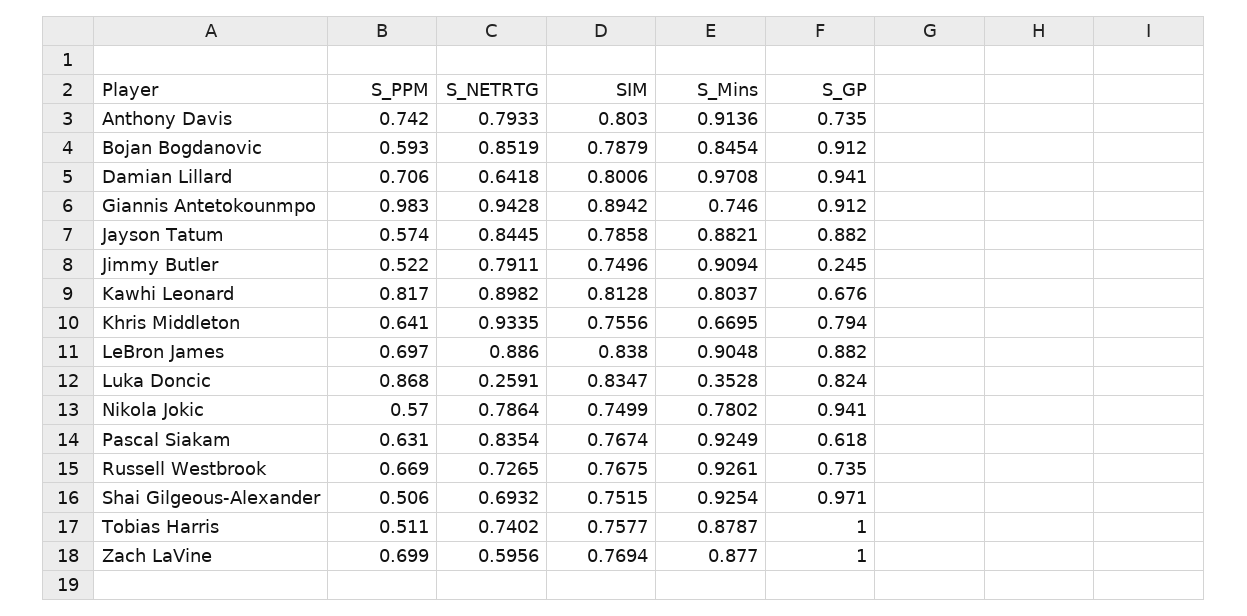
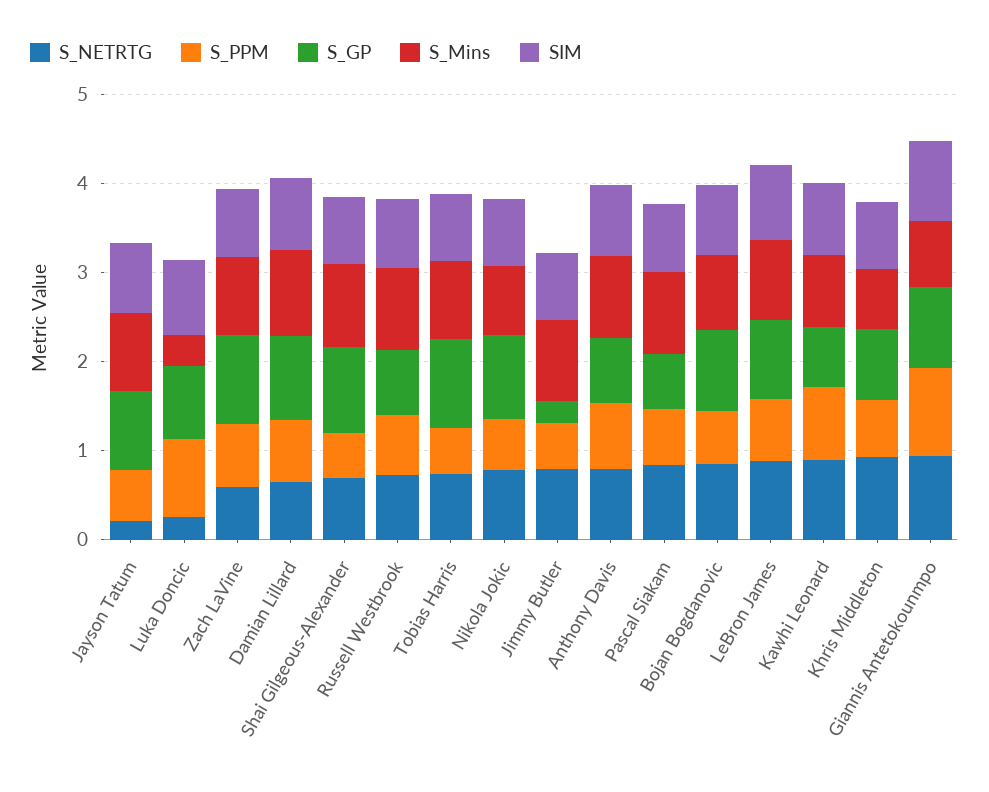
  {
    "S_PPM": {
      "Anthony Davis": 0.742,
      "Bojan Bogdanovic": 0.593,
      "Damian Lillard": 0.706,
      "Giannis Antetokounmpo": 0.983,
      "Jayson Tatum": 0.574,
      "Jimmy Butler": 0.522,
      "Kawhi Leonard": 0.817,
      "Khris Middleton": 0.641,
      "LeBron James": 0.697,
      "Luka Doncic": 0.868,
      "Nikola Jokic": 0.57,
      "Pascal Siakam": 0.631,
      "Russell Westbrook": 0.669,
      "Shai Gilgeous-Alexander": 0.506,
      "Tobias Harris": 0.511,
      "Zach LaVine": 0.699
    },
    "S_NETRTG": {
      "Anthony Davis": 0.7933,
      "Bojan Bogdanovic": 0.8519,
      "Damian Lillard": 0.6418,
      "Giannis Antetokounmpo": 0.9428,
-     "Jayson Tatum": 0.8445,
+     "Jayson Tatum": 0.2,
      "Jimmy Butler": 0.7911,
      "Kawhi Leonard": 0.8982,
      "Khris Middleton": 0.9335,
      "LeBron James": 0.886,
      "Luka Doncic": 0.2591,
      "Nikola Jokic": 0.7864,
      "Pascal Siakam": 0.8354,
      "Russell Westbrook": 0.7265,
      "Shai Gilgeous-Alexander": 0.6932,
      "Tobias Harris": 0.7402,
      "Zach LaVine": 0.5956
    },
    "SIM": {
      "Anthony Davis": 0.803,
      "Bojan Bogdanovic": 0.7879,
      "Damian Lillard": 0.8006,
      "Giannis Antetokounmpo": 0.8942,
      "Jayson Tatum": 0.7858,
      "Jimmy Butler": 0.7496,
      "Kawhi Leonard": 0.8128,
      "Khris Middleton": 0.7556,
      "LeBron James": 0.838,
      "Luka Doncic": 0.8347,
      "Nikola Jokic": 0.7499,
      "Pascal Siakam": 0.7674,
      "Russell Westbrook": 0.7675,
      "Shai Gilgeous-Alexander": 0.7515,
      "Tobias Harris": 0.7577,
      "Zach LaVine": 0.7694
    },
    "S_Mins": {
      "Anthony Davis": 0.9136,
      "Bojan Bogdanovic": 0.8454,
      "Damian Lillard": 0.9708,
      "Giannis Antetokounmpo": 0.746,
      "Jayson Tatum": 0.8821,
      "Jimmy Butler": 0.9094,
      "Kawhi Leonard": 0.8037,
      "Khris Middleton": 0.6695,
      "LeBron James": 0.9048,
      "Luka Doncic": 0.3528,
      "Nikola Jokic": 0.7802,
      "Pascal Siakam": 0.9249,
      "Russell Westbrook": 0.9261,
      "Shai Gilgeous-Alexander": 0.9254,
      "Tobias Harris": 0.8787,
      "Zach LaVine": 0.877
    },
    "S_GP": {
      "Anthony Davis": 0.735,
      "Bojan Bogdanovic": 0.912,
      "Damian Lillard": 0.941,
      "Giannis Antetokounmpo": 0.912,
      "Jayson Tatum": 0.882,
      "Jimmy Butler": 0.245,
      "Kawhi Leonard": 0.676,
      "Khris Middleton": 0.794,
      "LeBron James": 0.882,
      "Luka Doncic": 0.824,
      "Nikola Jokic": 0.941,
      "Pascal Siakam": 0.618,
      "Russell Westbrook": 0.735,
      "Shai Gilgeous-Alexander": 0.971,
      "Tobias Harris": 1,
      "Zach LaVine": 1
    }
  }

